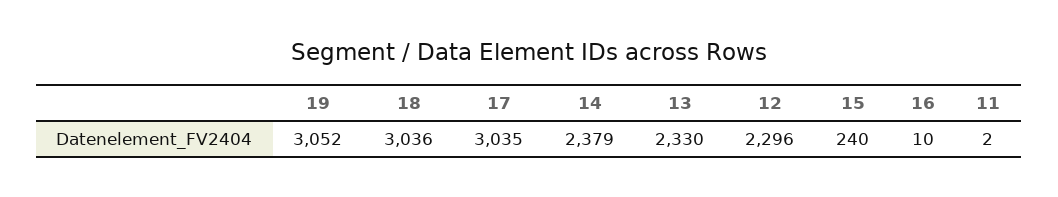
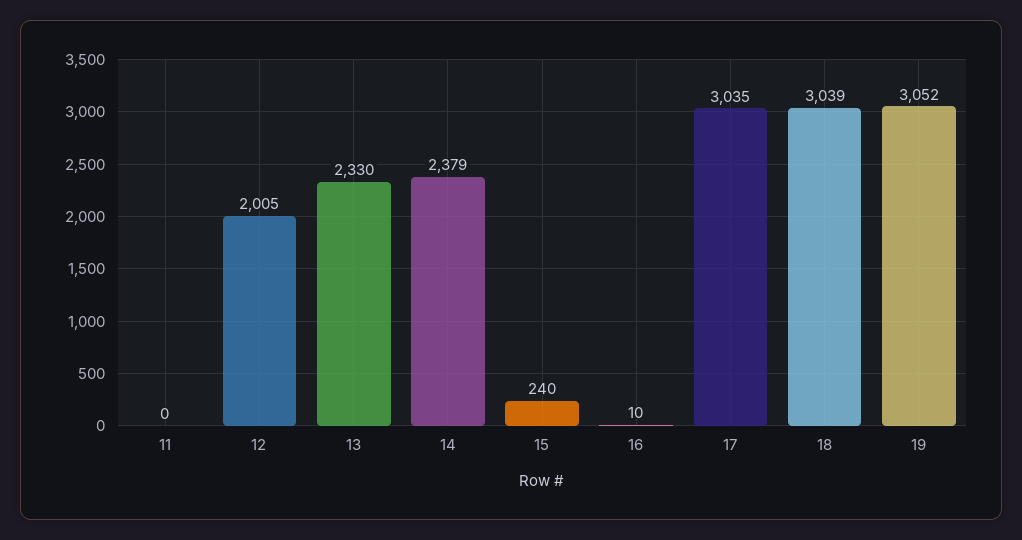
  {
    "19": 3052,
-   "18": 3036,
+   "18": 3039,
    "17": 3035,
    "14": 2379,
    "13": 2330,
-   "12": 2296,
+   "12": 2005,
    "15": 240,
    "16": 10,
-   "11": 2
+   "11": 0
  }

